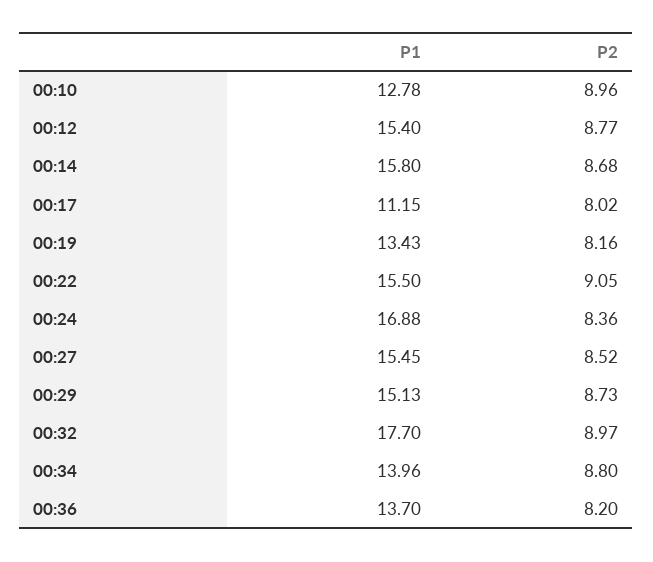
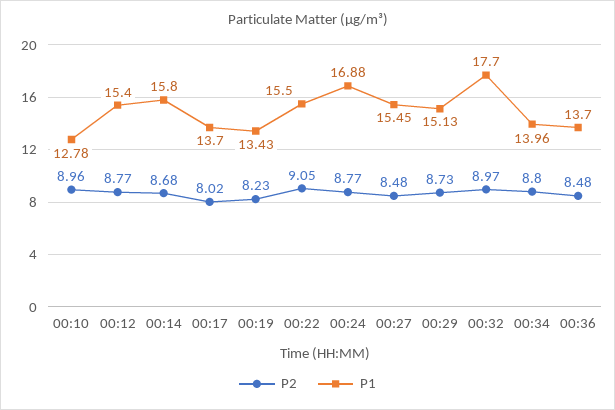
  {
    "P1": {
      "00:10": 12.78,
      "00:12": 15.4,
      "00:14": 15.8,
-     "00:17": 11.15,
+     "00:17": 13.7,
      "00:19": 13.43,
      "00:22": 15.5,
      "00:24": 16.88,
      "00:27": 15.45,
      "00:29": 15.13,
      "00:32": 17.7,
      "00:34": 13.96,
      "00:36": 13.7
    },
    "P2": {
      "00:10": 8.96,
      "00:12": 8.77,
      "00:14": 8.68,
      "00:17": 8.02,
-     "00:19": 8.16,
+     "00:19": 8.23,
      "00:22": 9.05,
-     "00:24": 8.36,
+     "00:24": 8.77,
-     "00:27": 8.52,
+     "00:27": 8.48,
      "00:29": 8.73,
      "00:32": 8.97,
      "00:34": 8.8,
-     "00:36": 8.2
+     "00:36": 8.48
    }
  }

